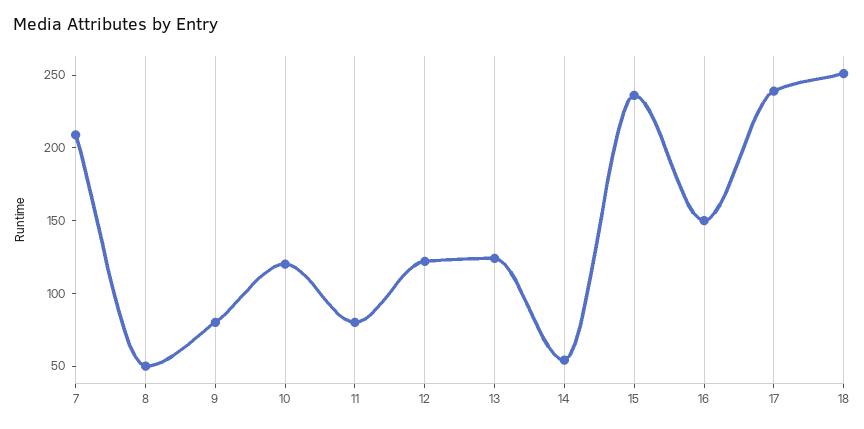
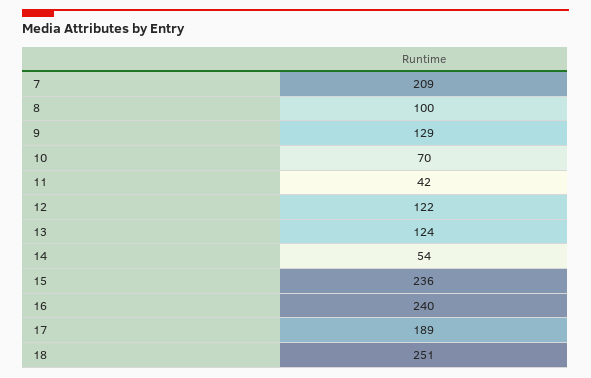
  {
    "7": 209,
-   "8": 50,
+   "8": 100,
-   "9": 80,
+   "9": 129,
-   "10": 120,
+   "10": 70,
-   "11": 80,
+   "11": 42,
    "12": 122,
    "13": 124,
    "14": 54,
    "15": 236,
-   "16": 150,
+   "16": 240,
-   "17": 240,
+   "17": 189,
    "18": 251
  }

